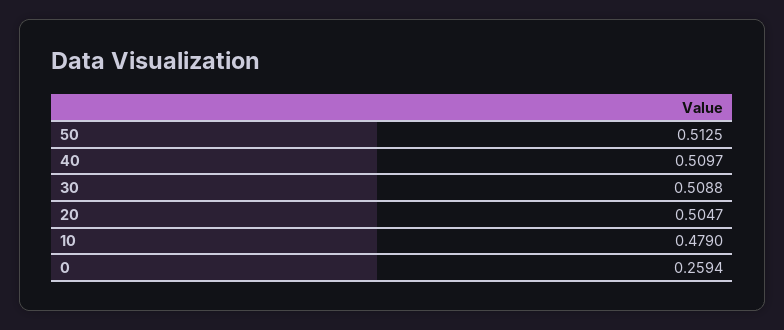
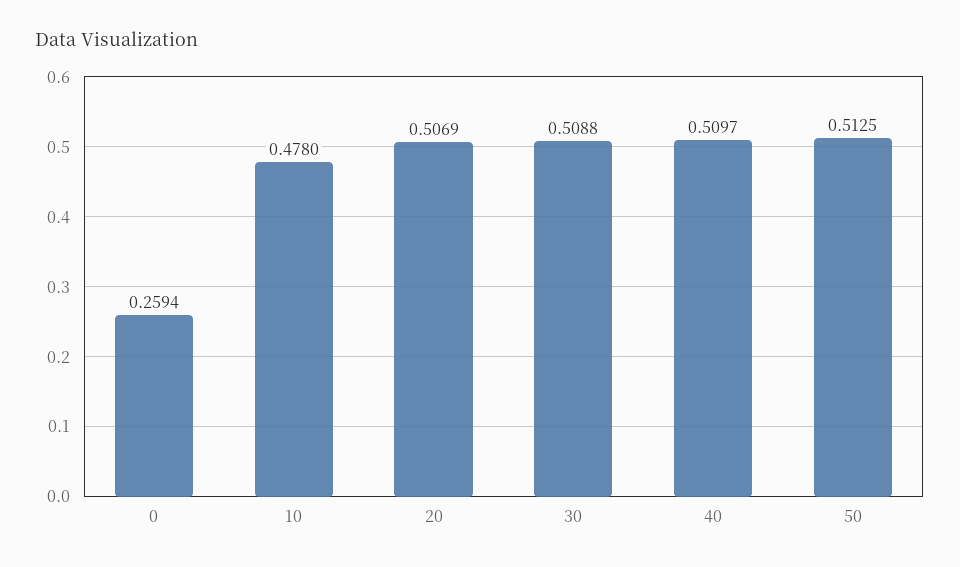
  {
    "50": 0.5125,
    "40": 0.5097,
    "30": 0.5088,
-   "20": 0.5047,
+   "20": 0.5069,
-   "10": 0.479,
+   "10": 0.478,
    "0": 0.2594
  }

